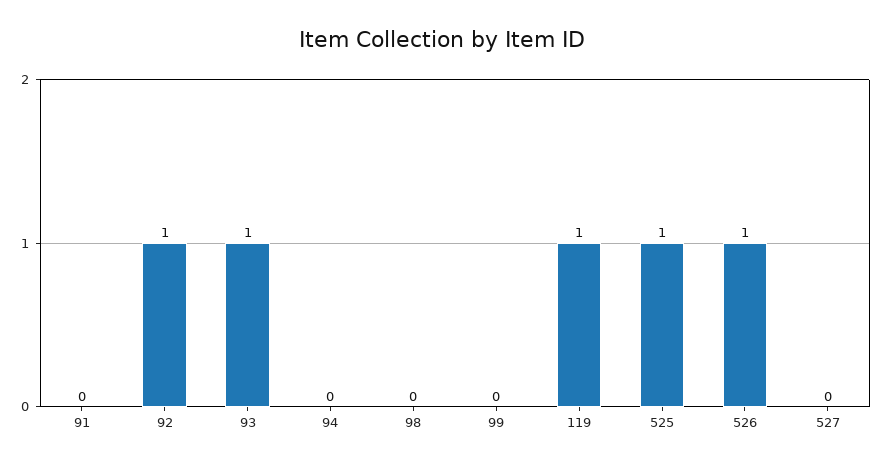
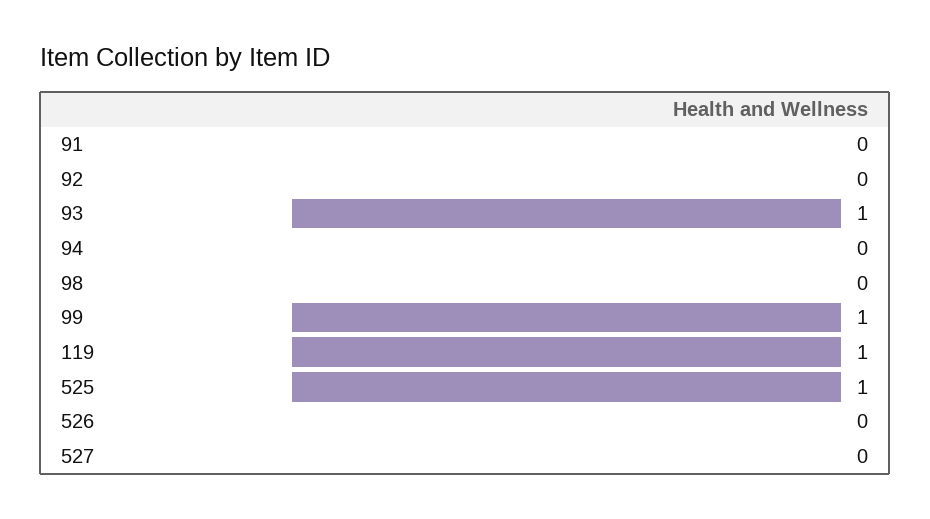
  {
    "91": 0,
-   "92": 1,
+   "92": 0,
    "93": 1,
    "94": 0,
    "98": 0,
-   "99": 0,
+   "99": 1,
    "119": 1,
    "525": 1,
-   "526": 1,
+   "526": 0,
    "527": 0
  }

